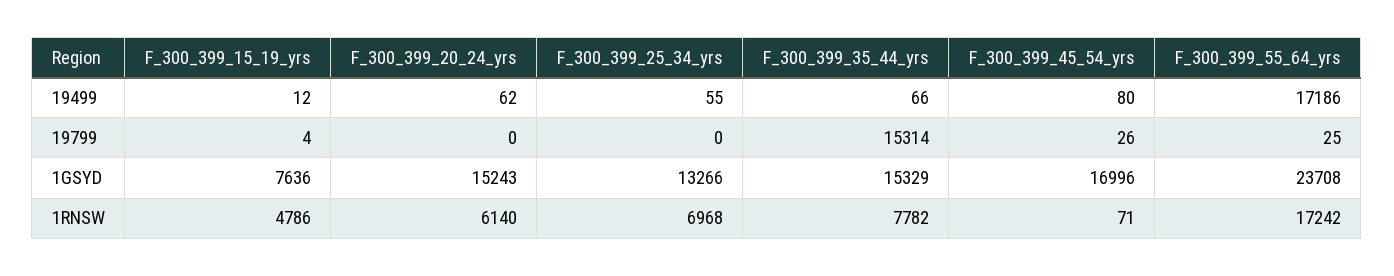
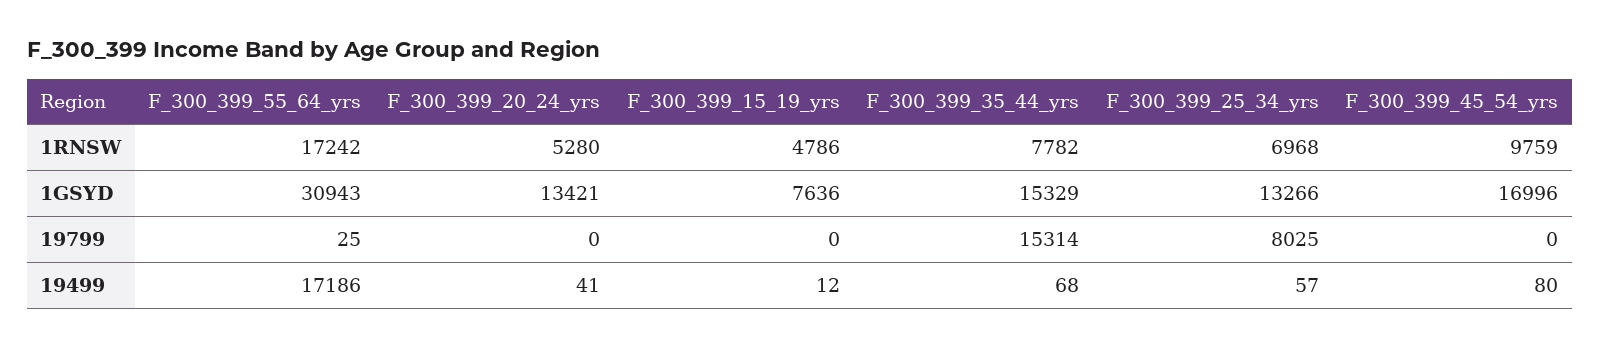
  {
    "F_300_399_15_19_yrs": {
      "19499": 12,
-     "19799": 4,
+     "19799": 0,
      "1GSYD": 7636,
      "1RNSW": 4786
    },
    "F_300_399_20_24_yrs": {
-     "19499": 62,
+     "19499": 41,
      "19799": 0,
-     "1GSYD": 15243,
+     "1GSYD": 13421,
-     "1RNSW": 6140
+     "1RNSW": 5280
    },
    "F_300_399_25_34_yrs": {
-     "19499": 55,
+     "19499": 57,
-     "19799": 0,
+     "19799": 8025,
      "1GSYD": 13266,
      "1RNSW": 6968
    },
    "F_300_399_35_44_yrs": {
-     "19499": 66,
+     "19499": 68,
      "19799": 15314,
      "1GSYD": 15329,
      "1RNSW": 7782
    },
    "F_300_399_45_54_yrs": {
      "19499": 80,
-     "19799": 26,
+     "19799": 0,
      "1GSYD": 16996,
-     "1RNSW": 71
+     "1RNSW": 9759
    },
    "F_300_399_55_64_yrs": {
      "19499": 17186,
      "19799": 25,
-     "1GSYD": 23708,
+     "1GSYD": 30943,
      "1RNSW": 17242
    }
  }

